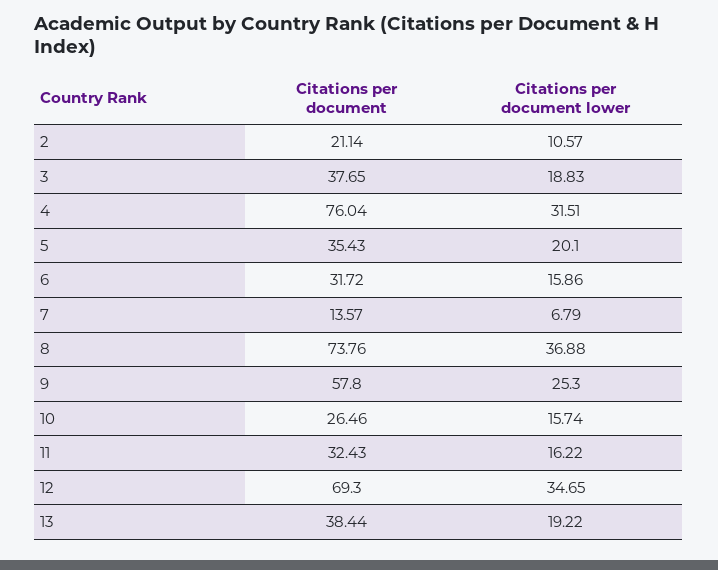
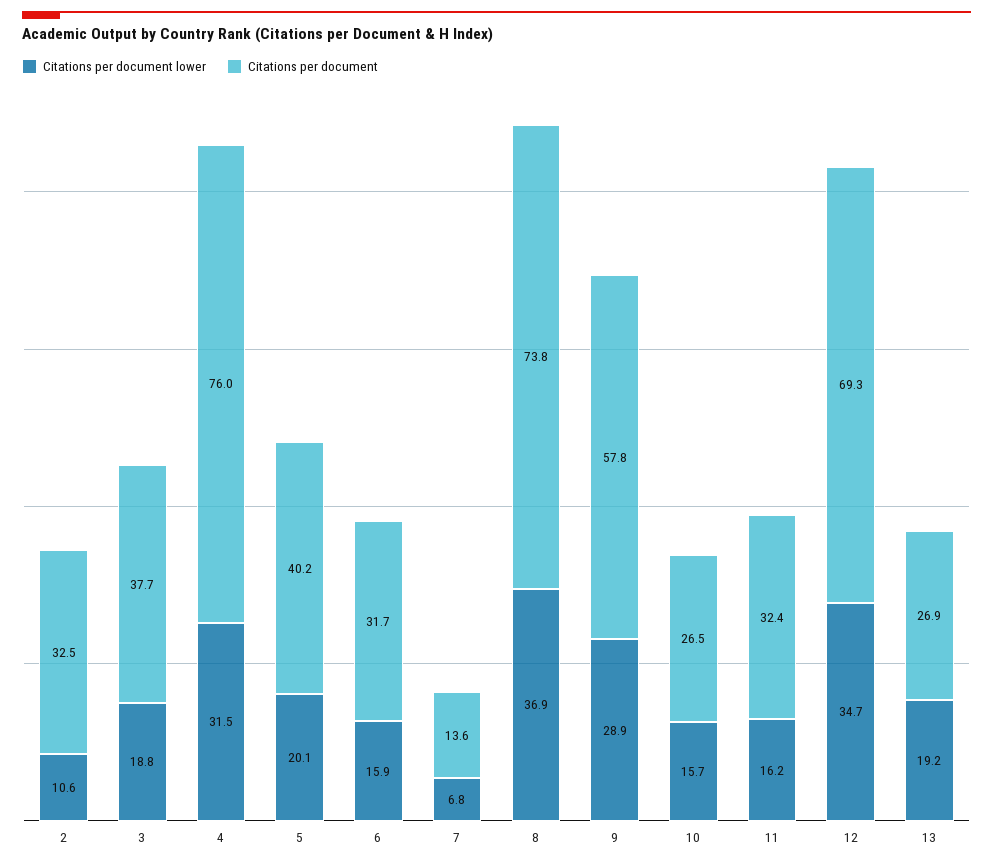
  {
    "Citations per document": {
-     "2": 21.14,
+     "2": 32.5,
      "3": 37.65,
      "4": 76.04,
-     "5": 35.43,
+     "5": 40.2,
      "6": 31.72,
      "7": 13.57,
      "8": 73.76,
      "9": 57.8,
      "10": 26.46,
      "11": 32.43,
      "12": 69.3,
-     "13": 38.44
+     "13": 26.9
    },
    "Citations per document lower": {
      "2": 10.57,
      "3": 18.83,
      "4": 31.51,
      "5": 20.1,
      "6": 15.86,
      "7": 6.79,
      "8": 36.88,
-     "9": 25.3,
+     "9": 28.9,
      "10": 15.74,
      "11": 16.22,
      "12": 34.65,
      "13": 19.22
    }
  }

